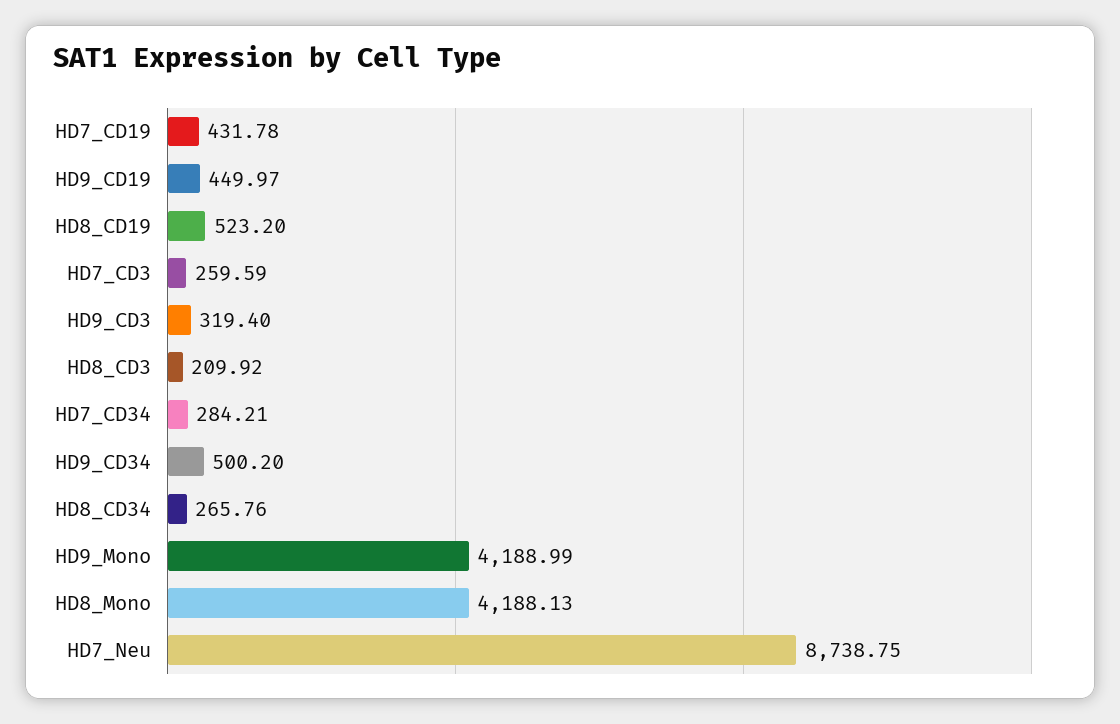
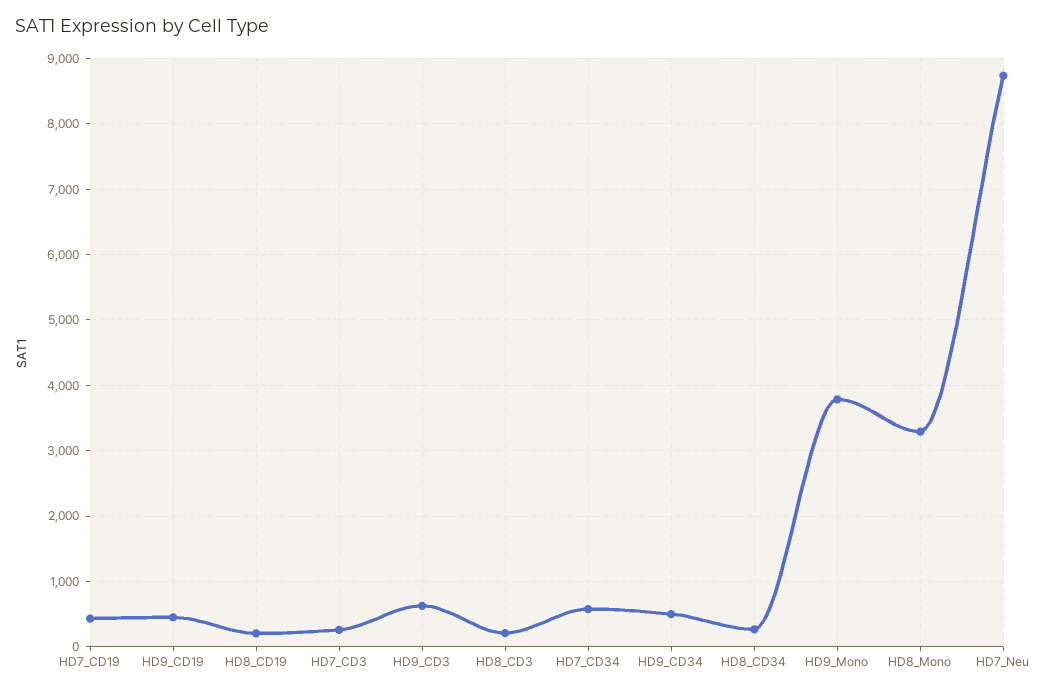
  {
    "HD7_CD19": 431.78,
    "HD9_CD19": 449.97,
-   "HD8_CD19": 523.2,
+   "HD8_CD19": 200,
    "HD7_CD3": 259.59,
-   "HD9_CD3": 319.4,
+   "HD9_CD3": 600,
    "HD8_CD3": 209.92,
-   "HD7_CD34": 284.21,
+   "HD7_CD34": 600,
    "HD9_CD34": 500.2,
    "HD8_CD34": 265.76,
-   "HD9_Mono": 4188.99,
+   "HD9_Mono": 3800,
-   "HD8_Mono": 4188.13,
+   "HD8_Mono": 3300,
    "HD7_Neu": 8738.75
  }

